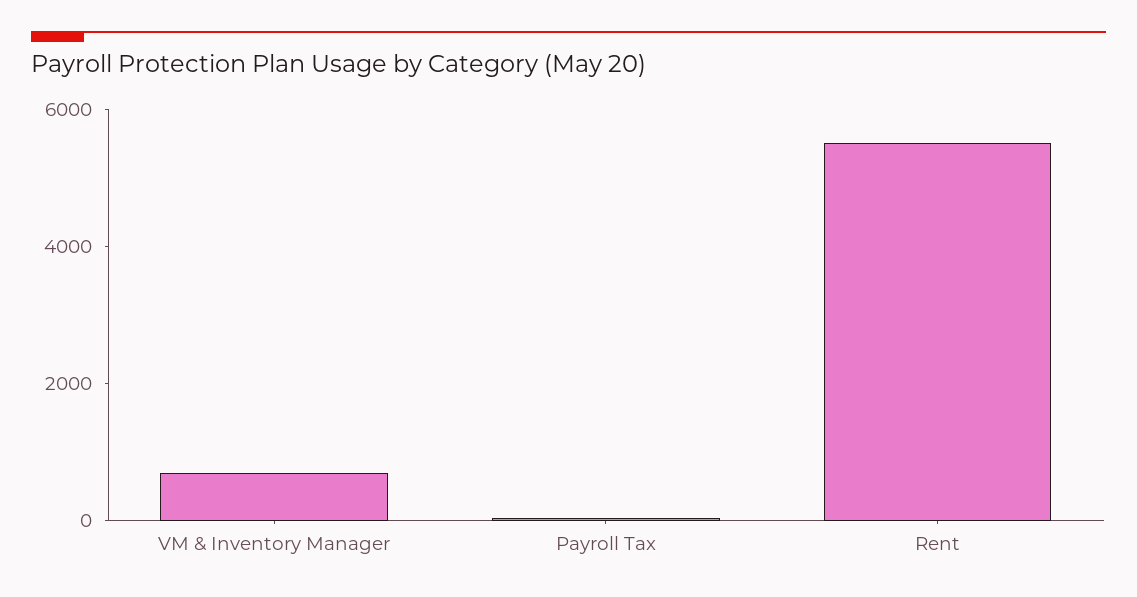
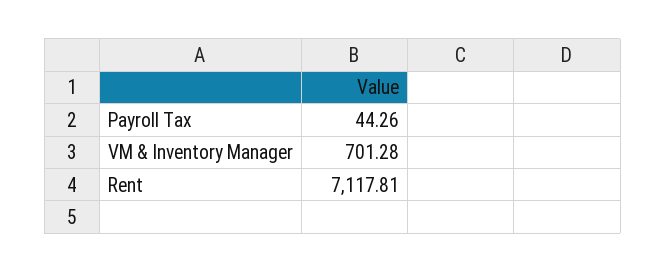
  {
    "VM & Inventory Manager": 701.28,
    "Payroll Tax": 44.26,
-   "Rent": 5500
+   "Rent": 7117.81
  }

